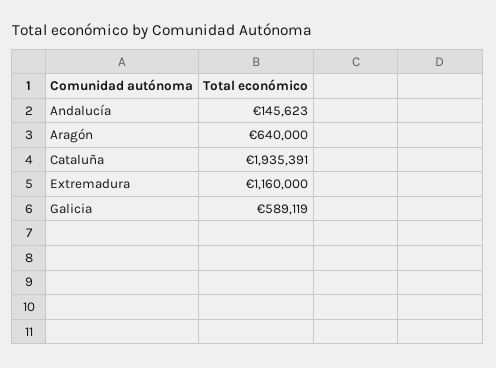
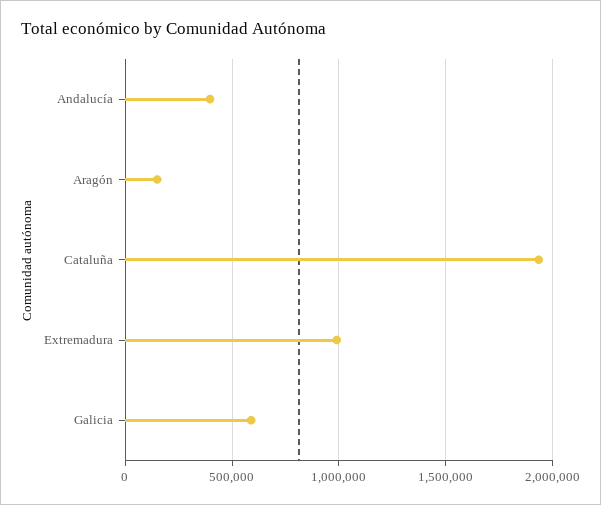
  {
-   "Andalucía": 145623,
+   "Andalucía": 400000,
-   "Aragón": 640000,
+   "Aragón": 150000,
    "Cataluña": 1935391,
-   "Extremadura": 1160000,
+   "Extremadura": 1000000,
    "Galicia": 589119
  }

